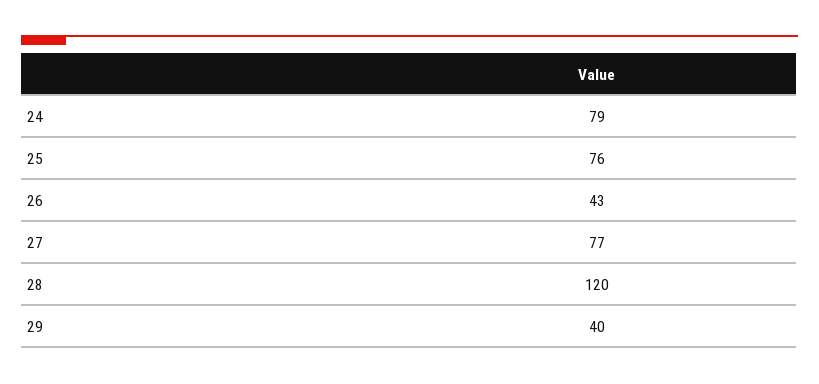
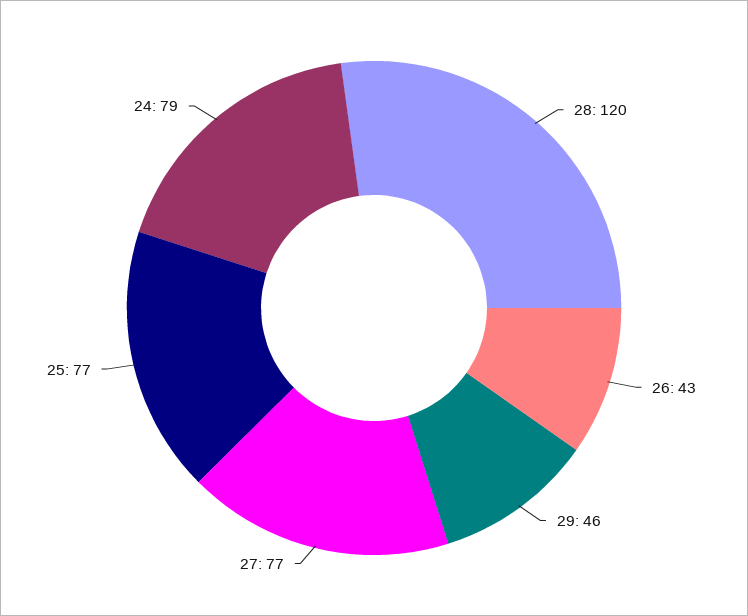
  {
    "24": 79,
-   "25": 76,
+   "25": 77,
    "26": 43,
    "27": 77,
    "28": 120,
-   "29": 40
+   "29": 46
  }

